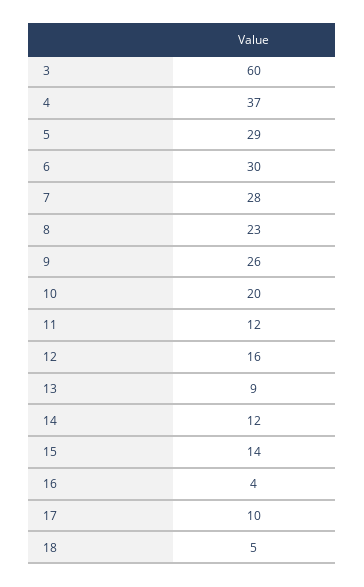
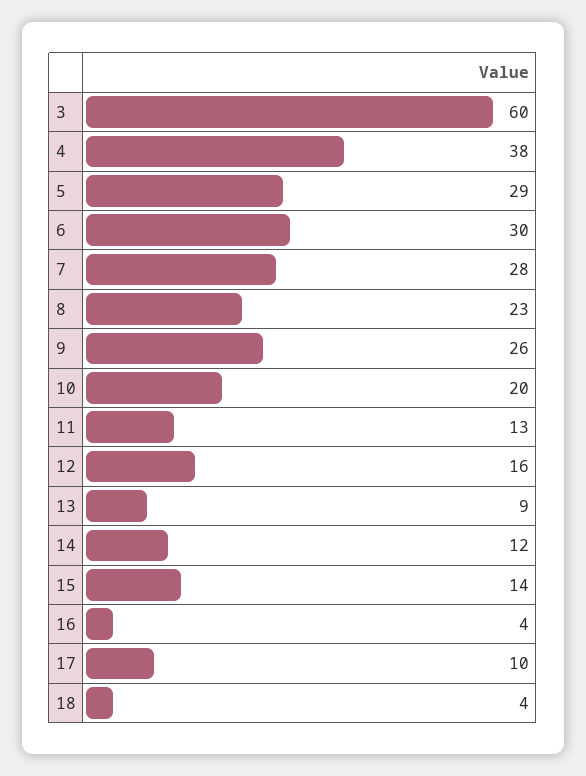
  {
    "3": 60,
-   "4": 37,
+   "4": 38,
    "5": 29,
    "6": 30,
    "7": 28,
    "8": 23,
    "9": 26,
    "10": 20,
-   "11": 12,
+   "11": 13,
    "12": 16,
    "13": 9,
    "14": 12,
    "15": 14,
    "16": 4,
    "17": 10,
-   "18": 5
+   "18": 4
  }

